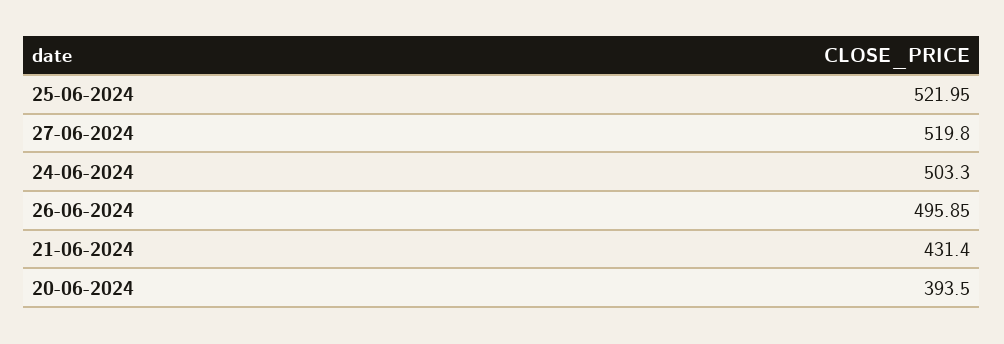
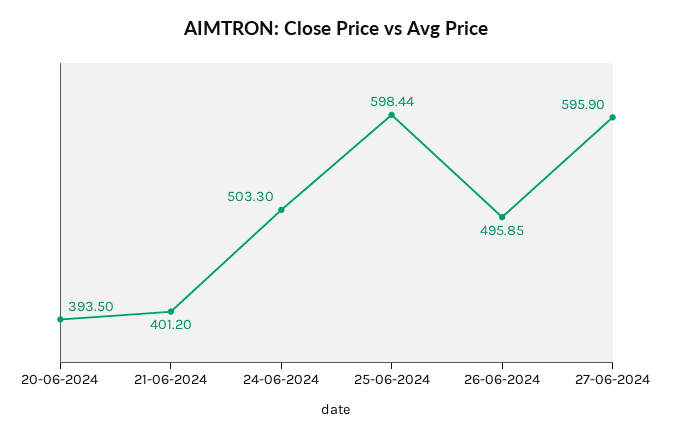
  {
-   "25-06-2024": 521.95,
+   "25-06-2024": 598.44,
-   "27-06-2024": 519.8,
+   "27-06-2024": 595.9,
    "24-06-2024": 503.3,
    "26-06-2024": 495.85,
-   "21-06-2024": 431.4,
+   "21-06-2024": 401.2,
    "20-06-2024": 393.5
  }

